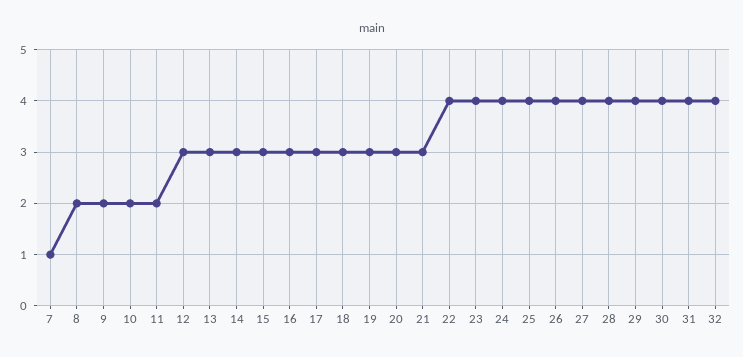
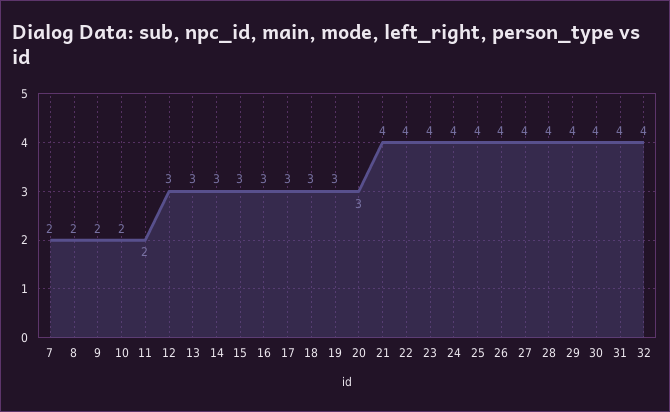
  {
-   "7": 1,
+   "7": 2,
    "8": 2,
    "9": 2,
    "10": 2,
    "11": 2,
    "12": 3,
    "13": 3,
    "14": 3,
    "15": 3,
    "16": 3,
    "17": 3,
    "18": 3,
    "19": 3,
    "20": 3,
-   "21": 3,
+   "21": 4,
    "22": 4,
    "23": 4,
    "24": 4,
    "25": 4,
    "26": 4,
    "27": 4,
    "28": 4,
    "29": 4,
    "30": 4,
    "31": 4,
    "32": 4
  }

